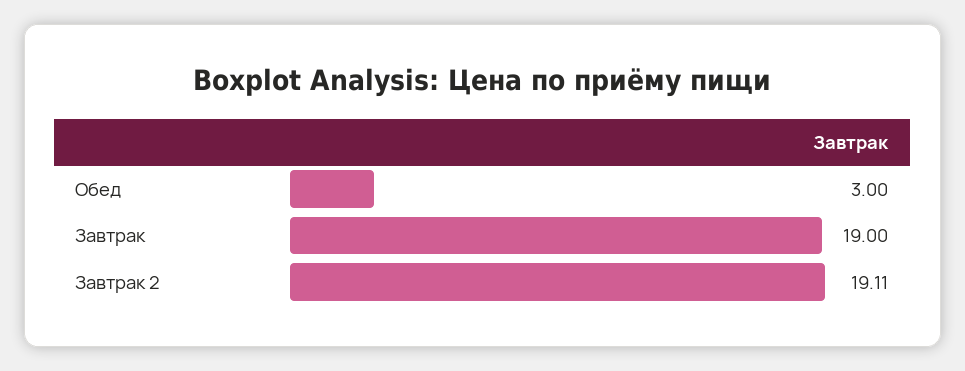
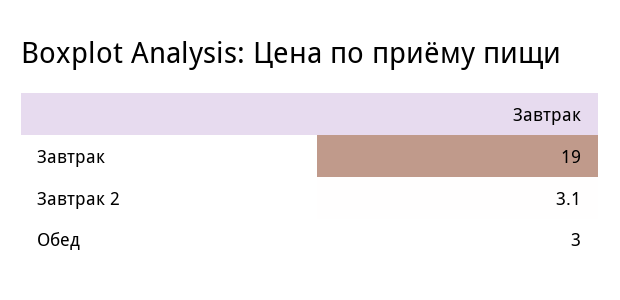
  {
    "Обед": 3,
    "Завтрак": 19,
-   "Завтрак 2": 19.11
+   "Завтрак 2": 3.1
  }

